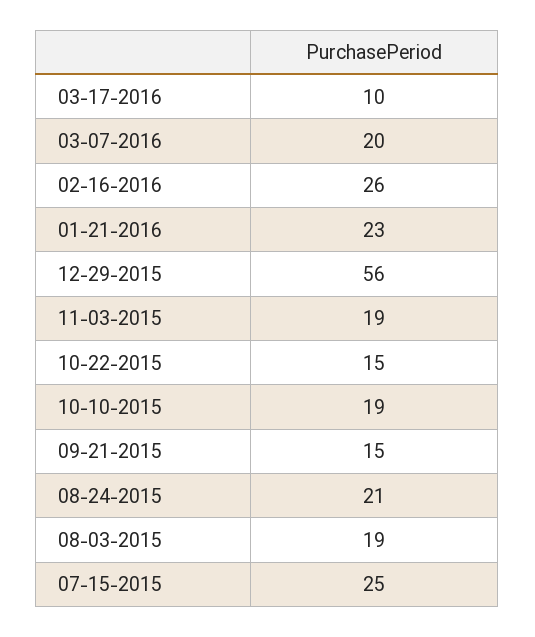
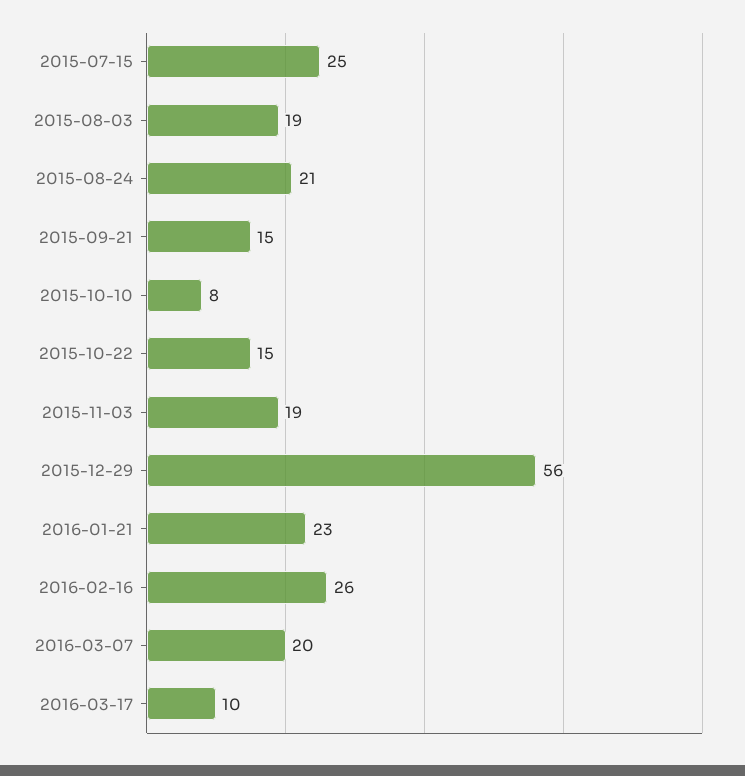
  {
    "03-17-2016": 10,
    "03-07-2016": 20,
    "02-16-2016": 26,
    "01-21-2016": 23,
    "12-29-2015": 56,
    "11-03-2015": 19,
    "10-22-2015": 15,
-   "10-10-2015": 19,
+   "10-10-2015": 8,
    "09-21-2015": 15,
    "08-24-2015": 21,
    "08-03-2015": 19,
    "07-15-2015": 25
  }

